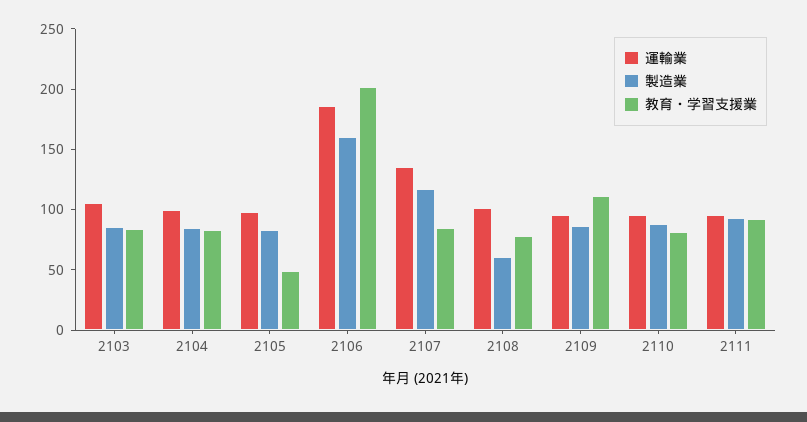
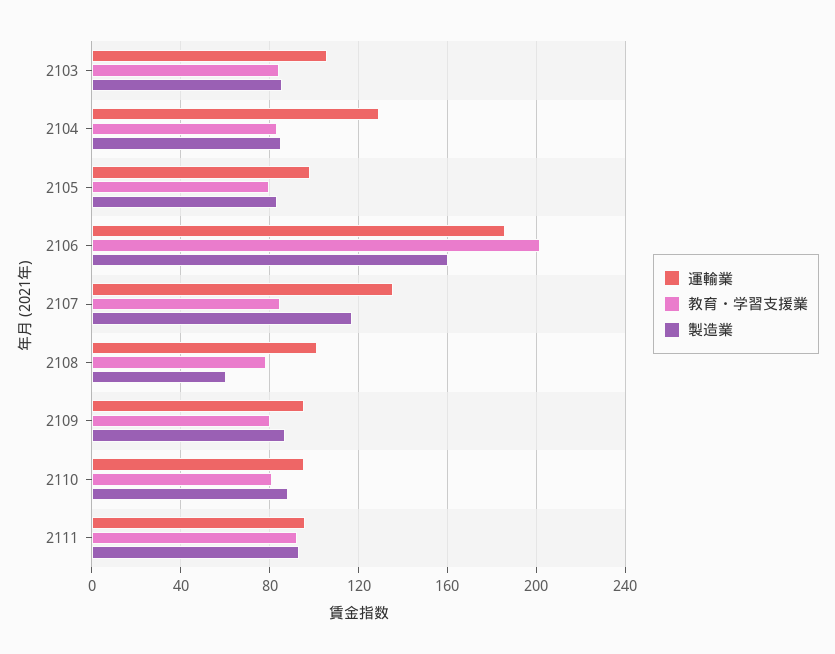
  {
    "運輸業": {
      "2103": 105,
-     "2104": 100,
+     "2104": 130,
      "2105": 100,
      "2106": 185,
      "2107": 135,
      "2108": 100,
      "2109": 95,
      "2110": 95,
      "2111": 95
    },
    "製造業": {
      "2103": 85,
      "2104": 85,
      "2105": 85,
      "2106": 160,
      "2107": 115,
      "2108": 60,
      "2109": 85,
      "2110": 90,
      "2111": 95
    },
    "教育・学習支援業": {
      "2103": 85,
      "2104": 85,
-     "2105": 50,
+     "2105": 80,
      "2106": 200,
      "2107": 85,
      "2108": 80,
-     "2109": 110,
+     "2109": 80,
      "2110": 80,
      "2111": 90
    }
  }

